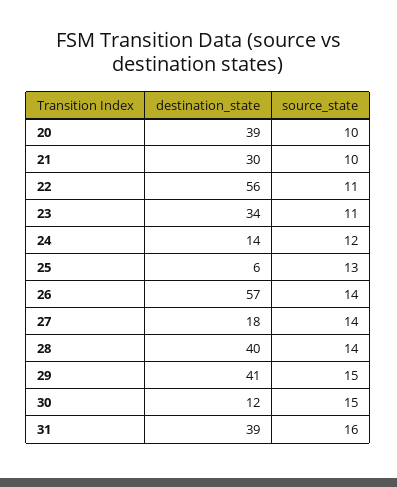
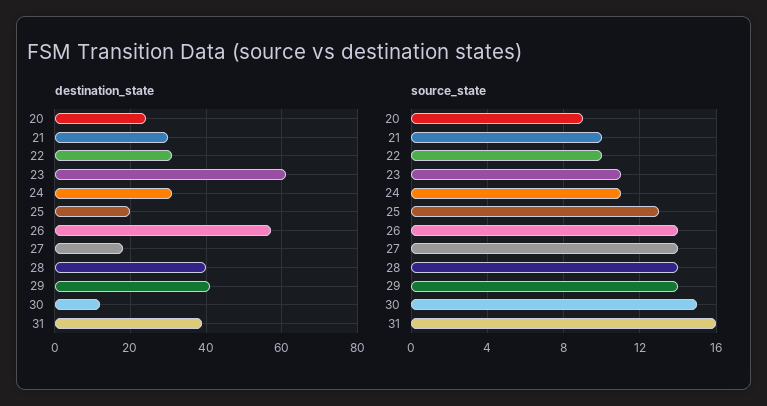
  {
    "destination_state": {
-     "20": 39,
+     "20": 25,
      "21": 30,
-     "22": 56,
+     "22": 30,
-     "23": 34,
+     "23": 60,
-     "24": 14,
+     "24": 30,
-     "25": 6,
+     "25": 20,
      "26": 57,
      "27": 18,
      "28": 40,
      "29": 41,
      "30": 12,
      "31": 39
    },
    "source_state": {
-     "20": 10,
+     "20": 9,
      "21": 10,
-     "22": 11,
+     "22": 10,
      "23": 11,
-     "24": 12,
+     "24": 11,
      "25": 13,
      "26": 14,
      "27": 14,
      "28": 14,
-     "29": 15,
+     "29": 14,
      "30": 15,
      "31": 16
    }
  }

